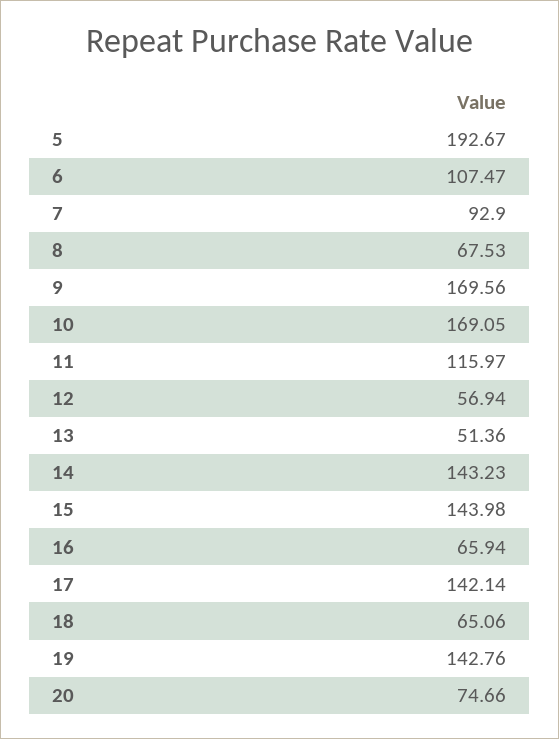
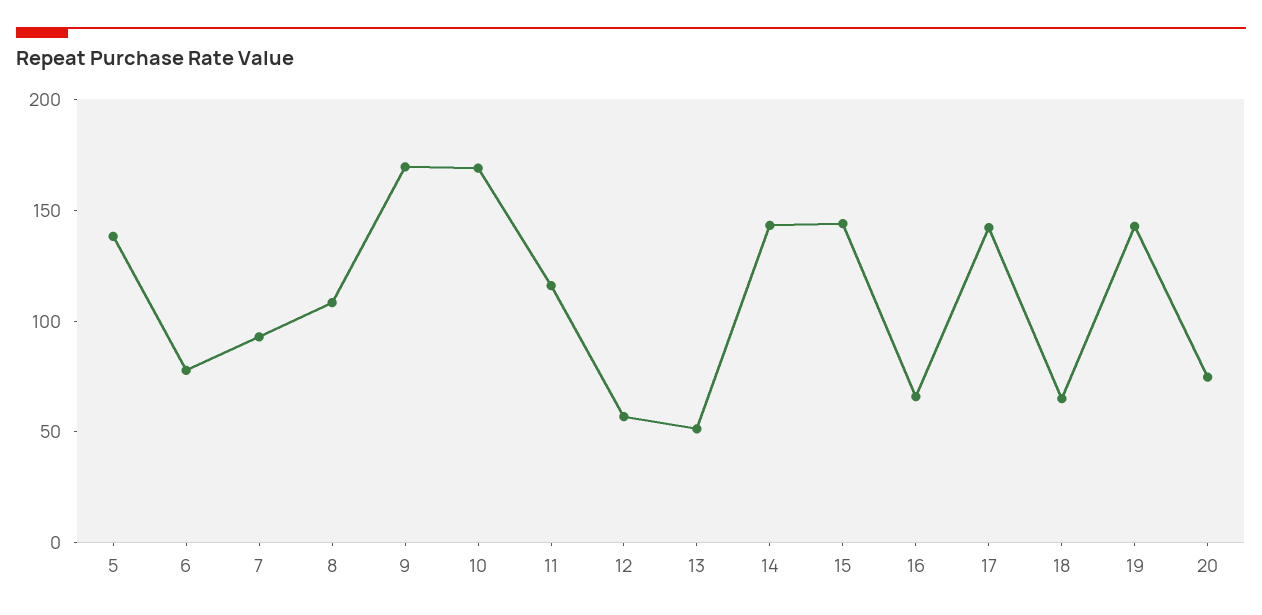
  {
-   "5": 192.67,
+   "5": 140,
-   "6": 107.47,
+   "6": 80,
    "7": 92.9,
-   "8": 67.53,
+   "8": 110,
    "9": 169.56,
    "10": 169.05,
    "11": 115.97,
    "12": 56.94,
    "13": 51.36,
    "14": 143.23,
    "15": 143.98,
    "16": 65.94,
    "17": 142.14,
    "18": 65.06,
    "19": 142.76,
    "20": 74.66
  }

